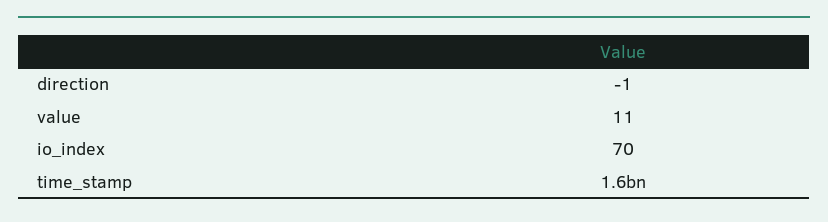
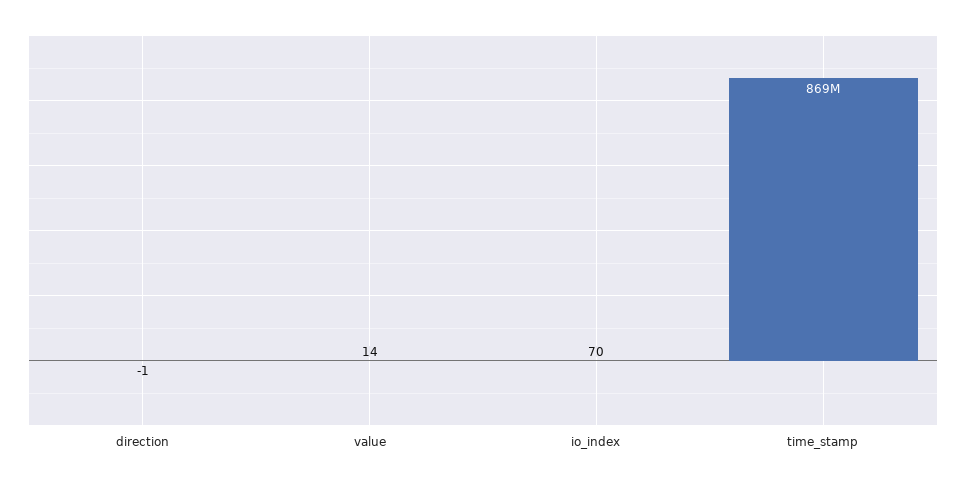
  {
    "direction": -1,
-   "value": 11,
+   "value": 14,
    "io_index": 70,
-   "time_stamp": 1600000000
+   "time_stamp": 869000000
  }

